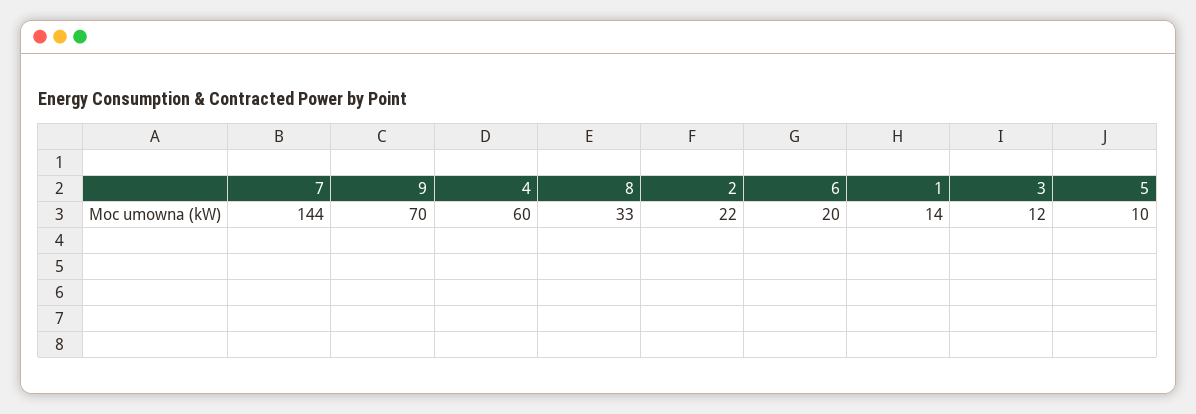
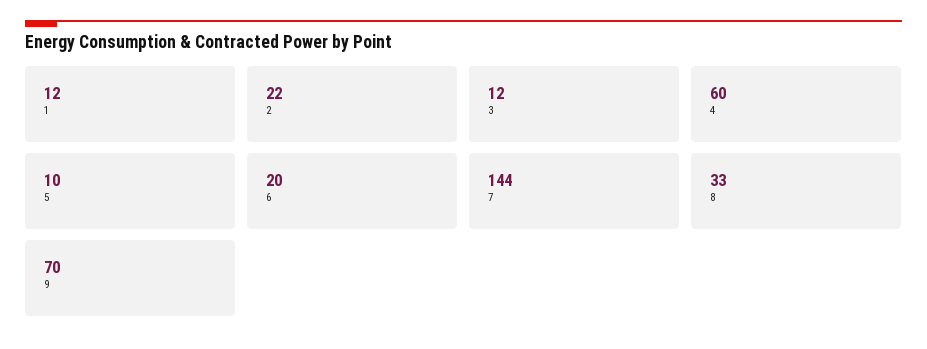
  {
    "7": 144,
    "9": 70,
    "4": 60,
    "8": 33,
    "2": 22,
    "6": 20,
-   "1": 14,
+   "1": 12,
    "3": 12,
    "5": 10
  }

